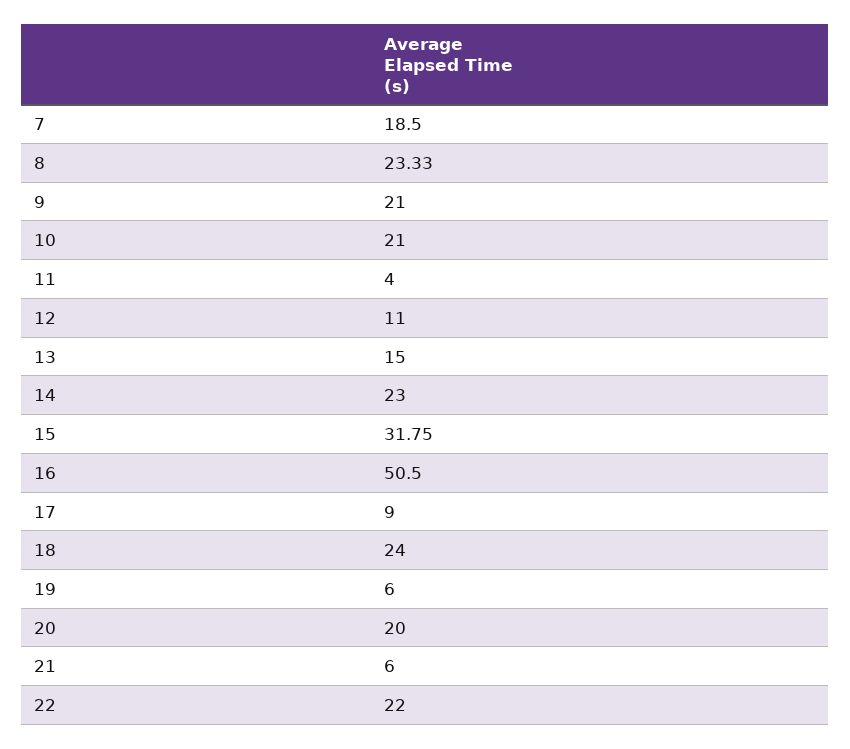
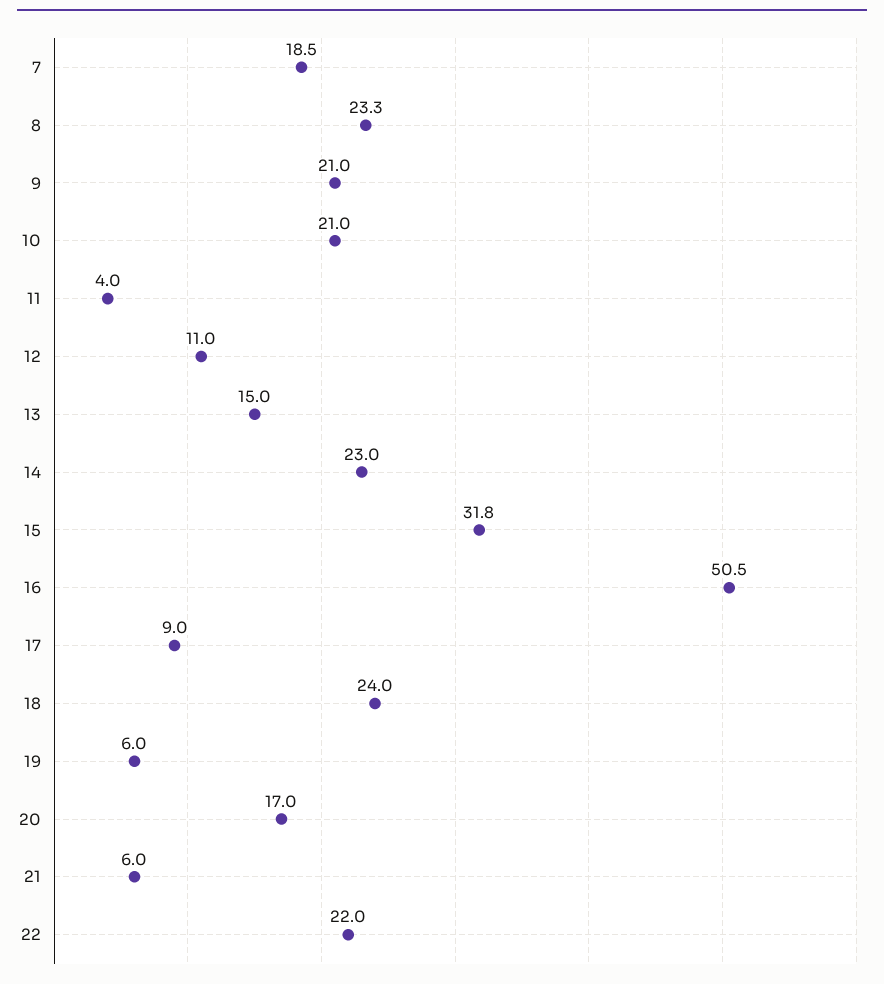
  {
    "7": 18.5,
    "8": 23.33,
    "9": 21,
    "10": 21,
    "11": 4,
    "12": 11,
    "13": 15,
    "14": 23,
    "15": 31.75,
    "16": 50.5,
    "17": 9,
    "18": 24,
    "19": 6,
-   "20": 20,
+   "20": 17,
    "21": 6,
    "22": 22
  }

